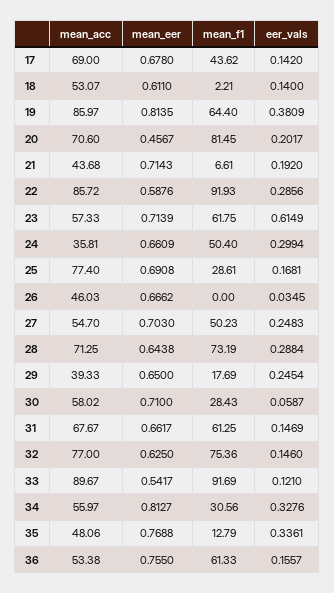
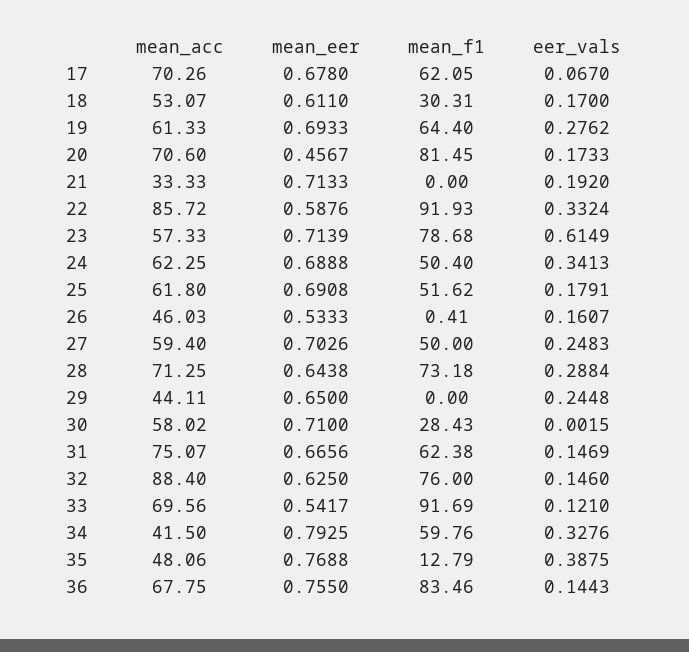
  {
    "mean_acc": {
-     "17": 69,
+     "17": 70.26,
      "18": 53.07,
-     "19": 85.97,
+     "19": 61.33,
      "20": 70.6,
-     "21": 43.68,
+     "21": 33.33,
      "22": 85.72,
      "23": 57.33,
-     "24": 35.81,
+     "24": 62.25,
-     "25": 77.4,
+     "25": 61.8,
      "26": 46.03,
-     "27": 54.7,
+     "27": 59.4,
      "28": 71.25,
-     "29": 39.33,
+     "29": 44.11,
      "30": 58.02,
-     "31": 67.67,
+     "31": 75.07,
-     "32": 77,
+     "32": 88.4,
-     "33": 89.67,
+     "33": 69.56,
-     "34": 55.97,
+     "34": 41.5,
      "35": 48.06,
-     "36": 53.38
+     "36": 67.75
    },
    "mean_eer": {
      "17": 0.678,
      "18": 0.611,
-     "19": 0.8135,
+     "19": 0.6933,
      "20": 0.4567,
-     "21": 0.7143,
+     "21": 0.7133,
      "22": 0.5876,
      "23": 0.7139,
-     "24": 0.6609,
+     "24": 0.6888,
      "25": 0.6908,
-     "26": 0.6662,
+     "26": 0.5333,
-     "27": 0.703,
+     "27": 0.7026,
      "28": 0.6438,
      "29": 0.65,
      "30": 0.71,
-     "31": 0.6617,
+     "31": 0.6656,
      "32": 0.625,
      "33": 0.5417,
-     "34": 0.8127,
+     "34": 0.7925,
      "35": 0.7688,
      "36": 0.755
    },
    "mean_f1": {
-     "17": 43.62,
+     "17": 62.05,
-     "18": 2.21,
+     "18": 30.31,
      "19": 64.4,
      "20": 81.45,
-     "21": 6.61,
+     "21": 0,
      "22": 91.93,
-     "23": 61.75,
+     "23": 78.68,
      "24": 50.4,
-     "25": 28.61,
+     "25": 51.62,
-     "26": 0,
+     "26": 0.41,
-     "27": 50.23,
+     "27": 50,
-     "28": 73.19,
+     "28": 73.18,
-     "29": 17.69,
+     "29": 0,
      "30": 28.43,
-     "31": 61.25,
+     "31": 62.38,
-     "32": 75.36,
+     "32": 76,
      "33": 91.69,
-     "34": 30.56,
+     "34": 59.76,
      "35": 12.79,
-     "36": 61.33
+     "36": 83.46
    },
    "eer_vals": {
-     "17": 0.142,
+     "17": 0.067,
-     "18": 0.14,
+     "18": 0.17,
-     "19": 0.3809,
+     "19": 0.2762,
-     "20": 0.2017,
+     "20": 0.1733,
      "21": 0.192,
-     "22": 0.2856,
+     "22": 0.3324,
      "23": 0.6149,
-     "24": 0.2994,
+     "24": 0.3413,
-     "25": 0.1681,
+     "25": 0.1791,
-     "26": 0.0345,
+     "26": 0.1607,
      "27": 0.2483,
      "28": 0.2884,
-     "29": 0.2454,
+     "29": 0.2448,
-     "30": 0.0587,
+     "30": 0.0015,
      "31": 0.1469,
      "32": 0.146,
      "33": 0.121,
      "34": 0.3276,
-     "35": 0.3361,
+     "35": 0.3875,
-     "36": 0.1557
+     "36": 0.1443
    }
  }

